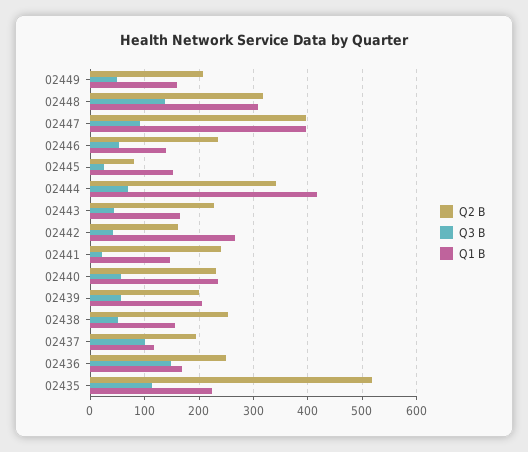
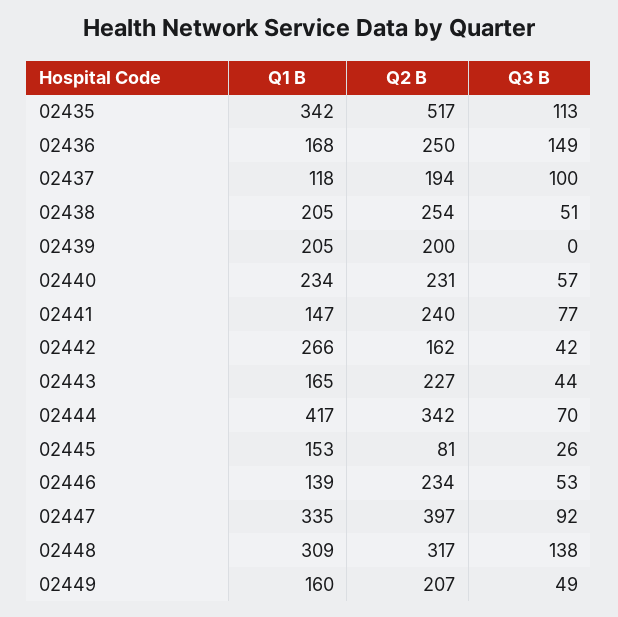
  {
    "Q2 B": {
      "02449": 207,
      "02448": 317,
      "02447": 397,
      "02446": 234,
      "02445": 81,
      "02444": 342,
      "02443": 227,
      "02442": 162,
      "02441": 240,
      "02440": 231,
      "02439": 200,
      "02438": 254,
      "02437": 194,
      "02436": 250,
      "02435": 517
    },
    "Q3 B": {
      "02449": 49,
      "02448": 138,
      "02447": 92,
      "02446": 53,
      "02445": 26,
      "02444": 70,
      "02443": 44,
      "02442": 42,
-     "02441": 20,
+     "02441": 77,
      "02440": 57,
-     "02439": 60,
+     "02439": 0,
      "02438": 51,
      "02437": 100,
      "02436": 149,
      "02435": 113
    },
    "Q1 B": {
      "02449": 160,
      "02448": 309,
-     "02447": 400,
+     "02447": 335,
      "02446": 139,
      "02445": 153,
      "02444": 417,
      "02443": 165,
      "02442": 266,
      "02441": 147,
      "02440": 234,
      "02439": 205,
-     "02438": 160,
+     "02438": 205,
      "02437": 118,
      "02436": 168,
-     "02435": 220
+     "02435": 342
    }
  }

